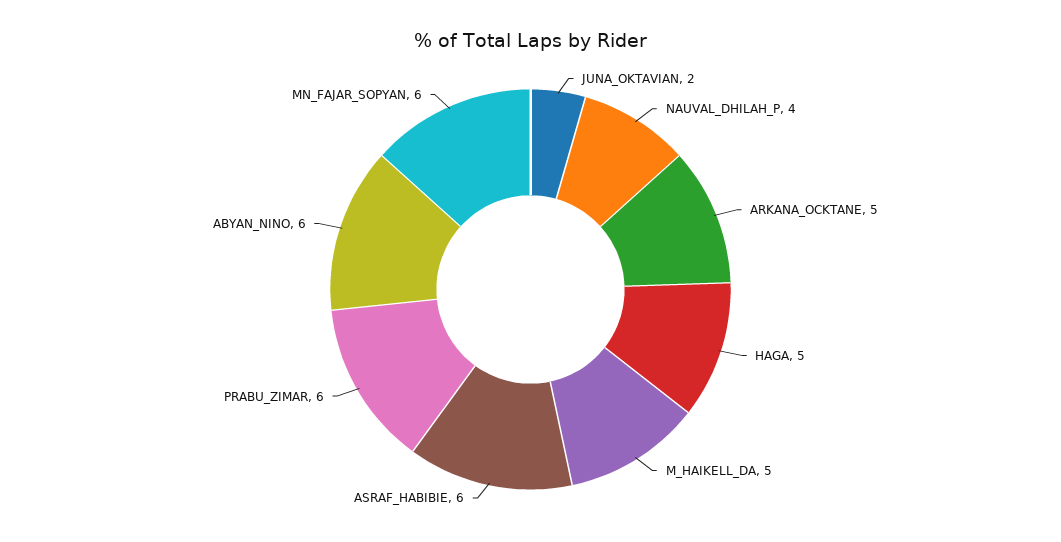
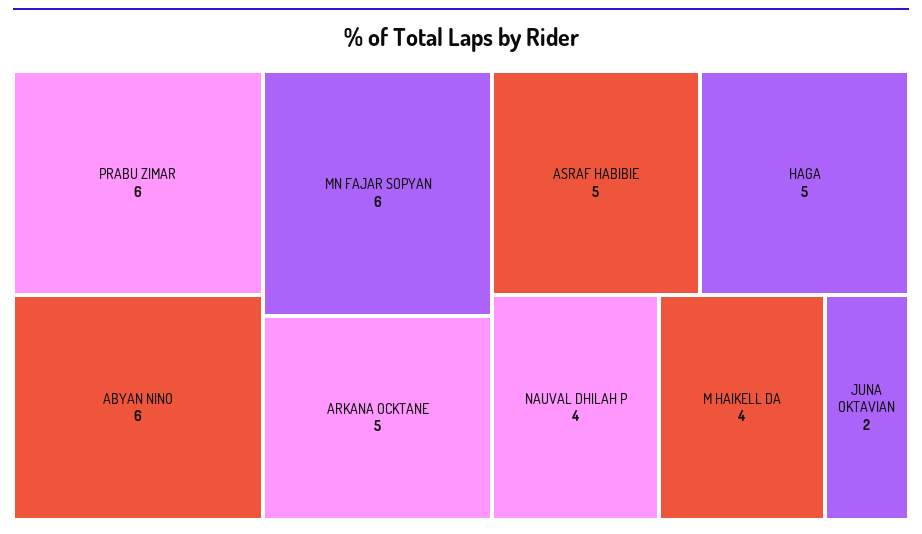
  {
    "JUNA_OKTAVIAN": 2,
    "NAUVAL_DHILAH_P": 4,
    "ARKANA_OCKTANE": 5,
    "HAGA": 5,
-   "M_HAIKELL_DA": 5,
+   "M_HAIKELL_DA": 4,
-   "ASRAF_HABIBIE": 6,
+   "ASRAF_HABIBIE": 5,
    "PRABU_ZIMAR": 6,
    "ABYAN_NINO": 6,
    "MN_FAJAR_SOPYAN": 6
  }

